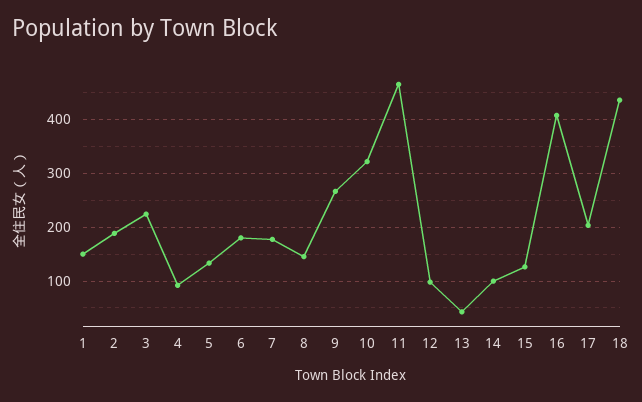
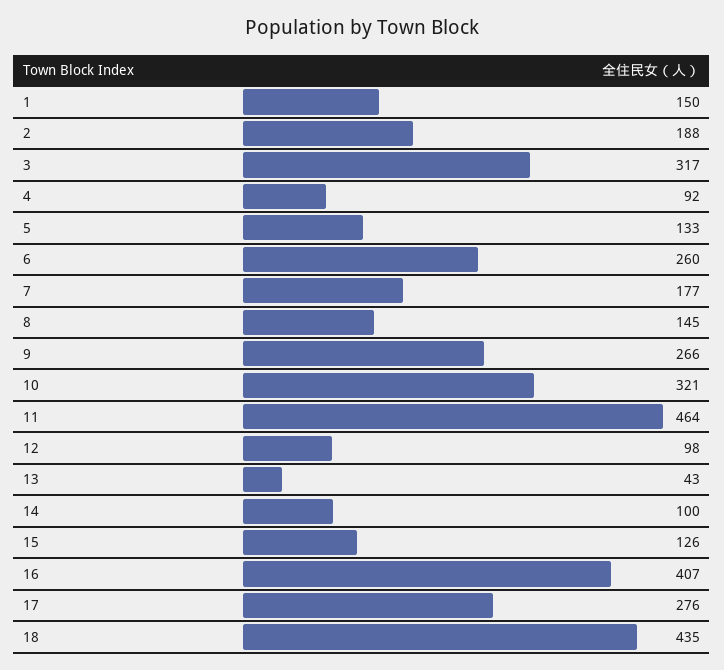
  {
    "1": 150,
    "2": 188,
-   "3": 220,
+   "3": 317,
    "4": 92,
    "5": 133,
-   "6": 180,
+   "6": 260,
    "7": 177,
    "8": 145,
    "9": 266,
    "10": 321,
    "11": 464,
    "12": 98,
    "13": 43,
    "14": 100,
    "15": 126,
    "16": 407,
-   "17": 200,
+   "17": 276,
    "18": 435
  }

